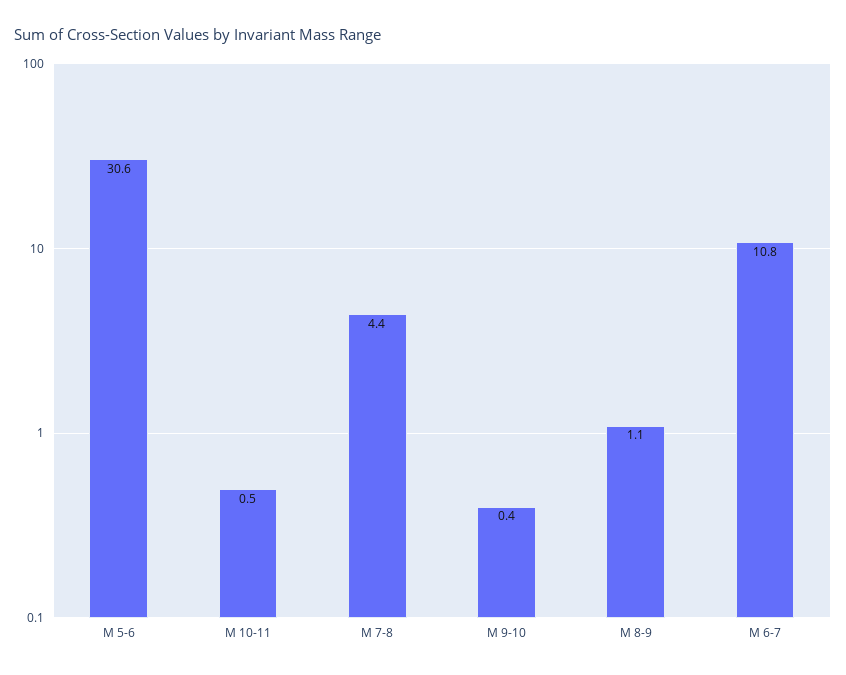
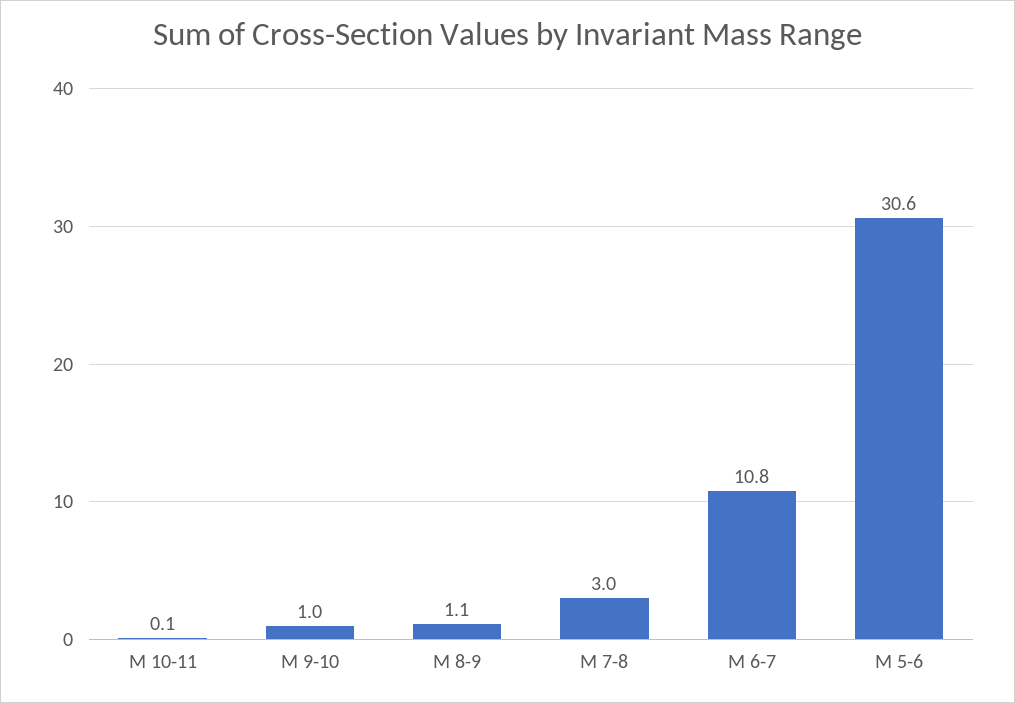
  {
    "M 5-6": 30.6,
-   "M 10-11": 0.5,
+   "M 10-11": 0.1,
-   "M 7-8": 4.4,
+   "M 7-8": 3,
-   "M 9-10": 0.4,
+   "M 9-10": 1,
    "M 8-9": 1.1,
    "M 6-7": 10.8
  }

